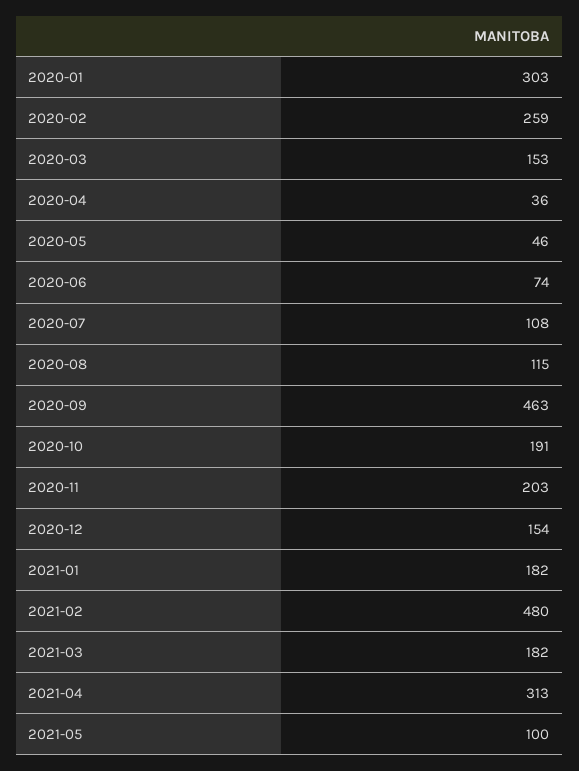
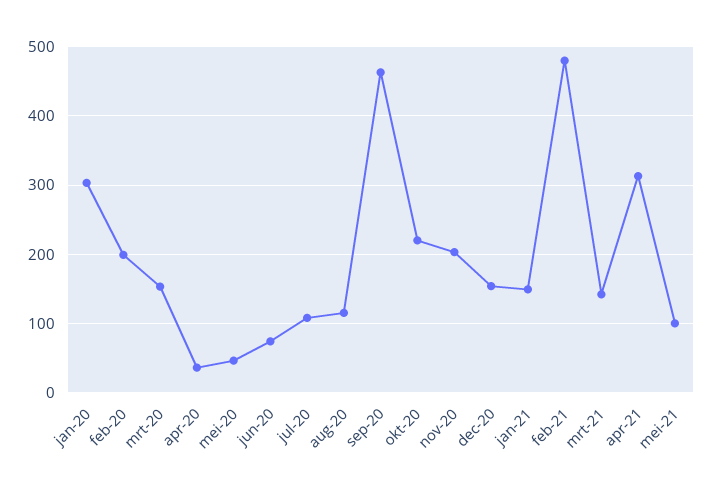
  {
    "2020-01": 303,
-   "2020-02": 259,
+   "2020-02": 200,
    "2020-03": 153,
    "2020-04": 36,
    "2020-05": 46,
    "2020-06": 74,
    "2020-07": 108,
    "2020-08": 115,
    "2020-09": 463,
-   "2020-10": 191,
+   "2020-10": 220,
    "2020-11": 203,
    "2020-12": 154,
-   "2021-01": 182,
+   "2021-01": 150,
    "2021-02": 480,
-   "2021-03": 182,
+   "2021-03": 140,
    "2021-04": 313,
    "2021-05": 100
  }

